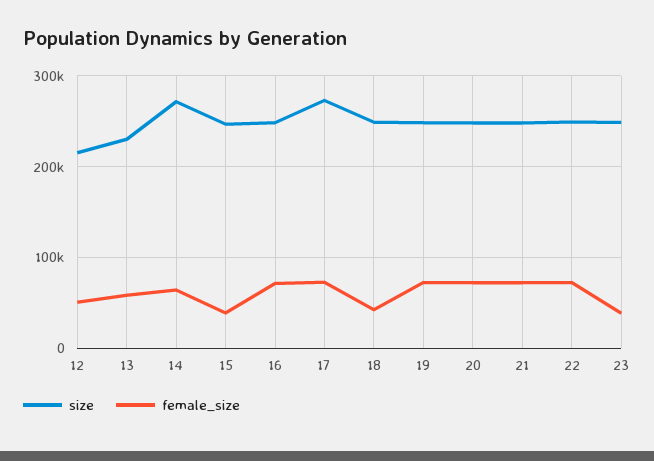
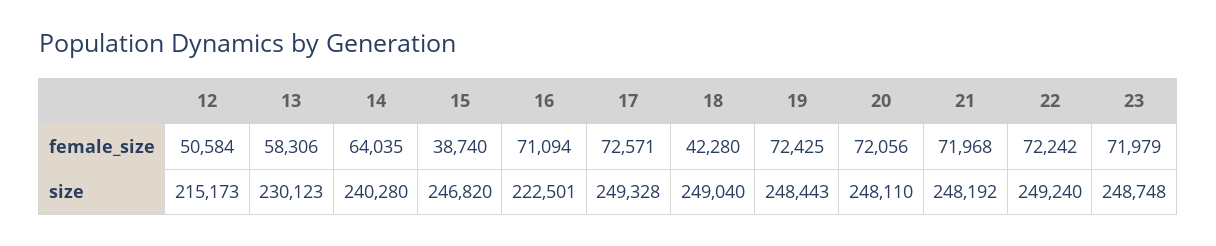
  {
    "size": {
      "12": 215173,
      "13": 230123,
-     "14": 270000,
+     "14": 240280,
      "15": 246820,
-     "16": 250000,
+     "16": 222501,
-     "17": 270000,
+     "17": 249328,
      "18": 249040,
      "19": 248443,
      "20": 248110,
      "21": 248192,
      "22": 249240,
      "23": 248748
    },
    "female_size": {
      "12": 50584,
      "13": 58306,
      "14": 64035,
      "15": 38740,
      "16": 71094,
      "17": 72571,
      "18": 42280,
      "19": 72425,
      "20": 72056,
      "21": 71968,
      "22": 72242,
-     "23": 40000
+     "23": 71979
    }
  }

